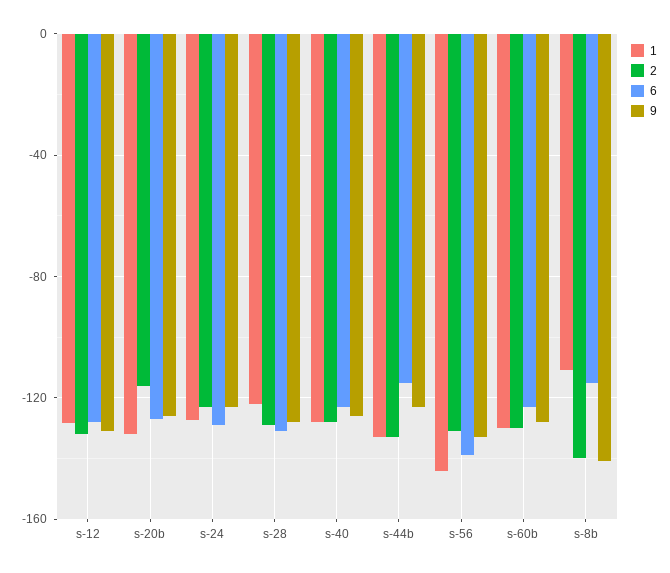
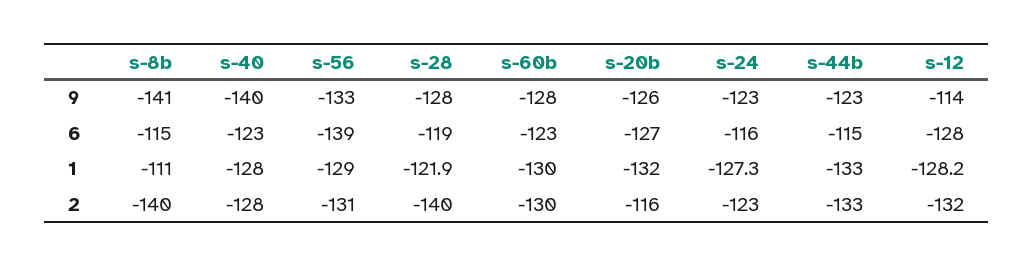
  {
    "1": {
      "s-12": -128.2,
      "s-20b": -132,
      "s-24": -127.3,
      "s-28": -121.9,
      "s-40": -128,
      "s-44b": -133,
-     "s-56": -145,
+     "s-56": -129,
      "s-60b": -130,
      "s-8b": -111
    },
    "2": {
      "s-12": -132,
      "s-20b": -116,
      "s-24": -123,
-     "s-28": -130,
+     "s-28": -140,
      "s-40": -128,
      "s-44b": -133,
      "s-56": -131,
      "s-60b": -130,
      "s-8b": -140
    },
    "6": {
      "s-12": -128,
      "s-20b": -127,
-     "s-24": -130,
+     "s-24": -116,
-     "s-28": -130,
+     "s-28": -119,
      "s-40": -123,
      "s-44b": -115,
      "s-56": -139,
      "s-60b": -123,
      "s-8b": -115
    },
    "9": {
-     "s-12": -130,
+     "s-12": -114,
      "s-20b": -126,
      "s-24": -123,
      "s-28": -128,
-     "s-40": -125,
+     "s-40": -140,
      "s-44b": -123,
      "s-56": -133,
      "s-60b": -128,
      "s-8b": -141
    }
  }

